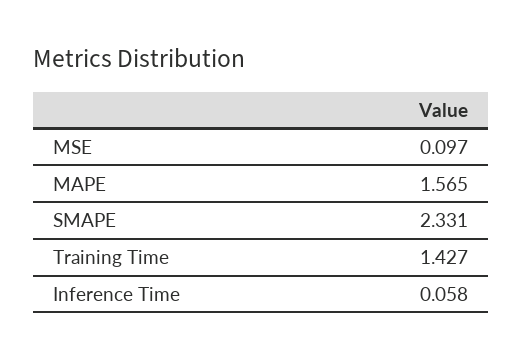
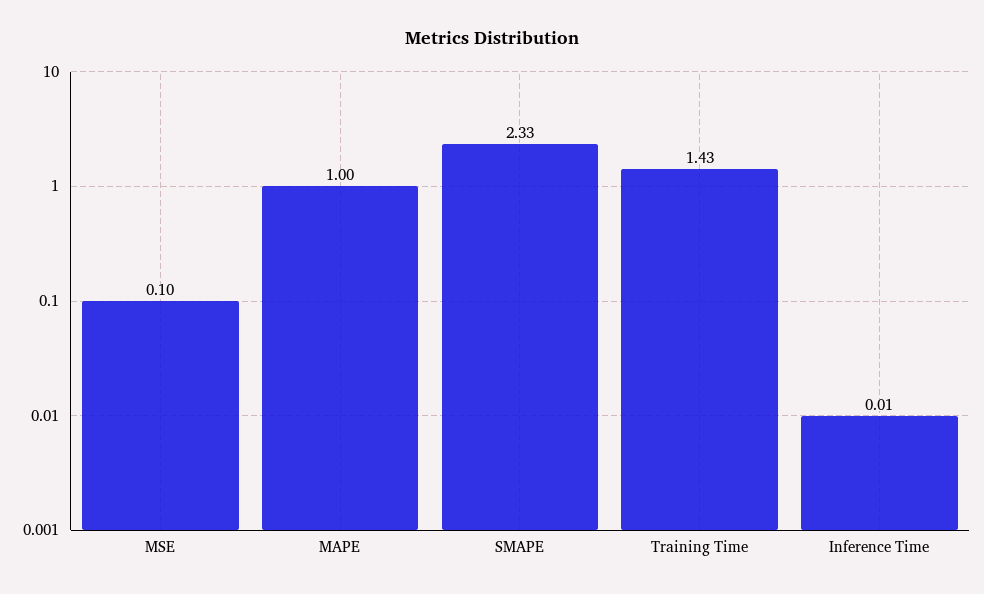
  {
    "MSE": 0.097,
-   "MAPE": 1.565,
+   "MAPE": 1,
    "SMAPE": 2.331,
    "Training Time": 1.427,
-   "Inference Time": 0.058
+   "Inference Time": 0.01
  }

